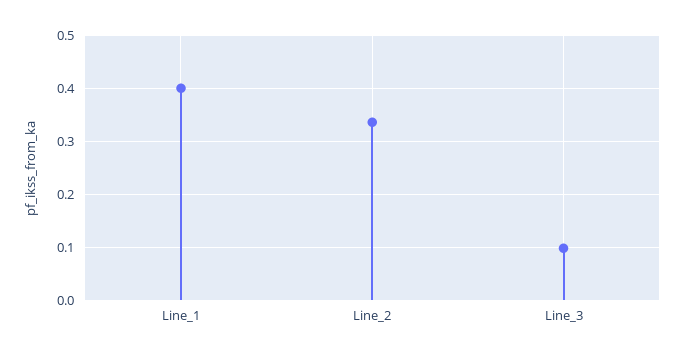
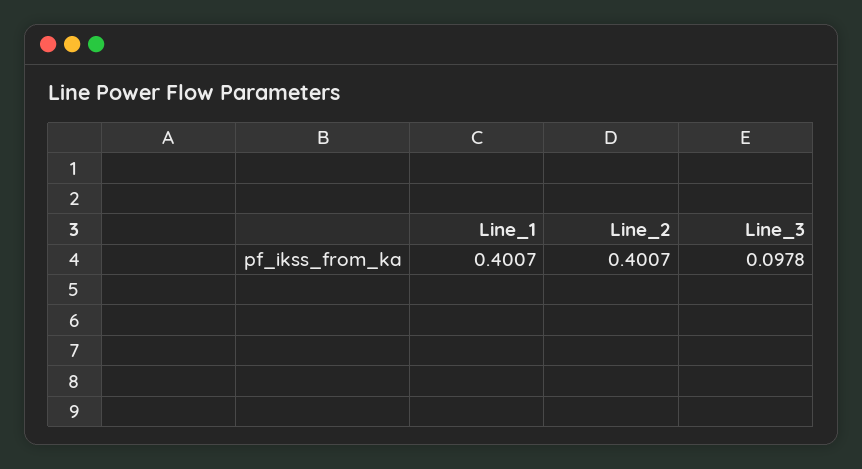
  {
    "Line_1": 0.4007,
-   "Line_2": 0.34,
+   "Line_2": 0.4007,
    "Line_3": 0.0978
  }

